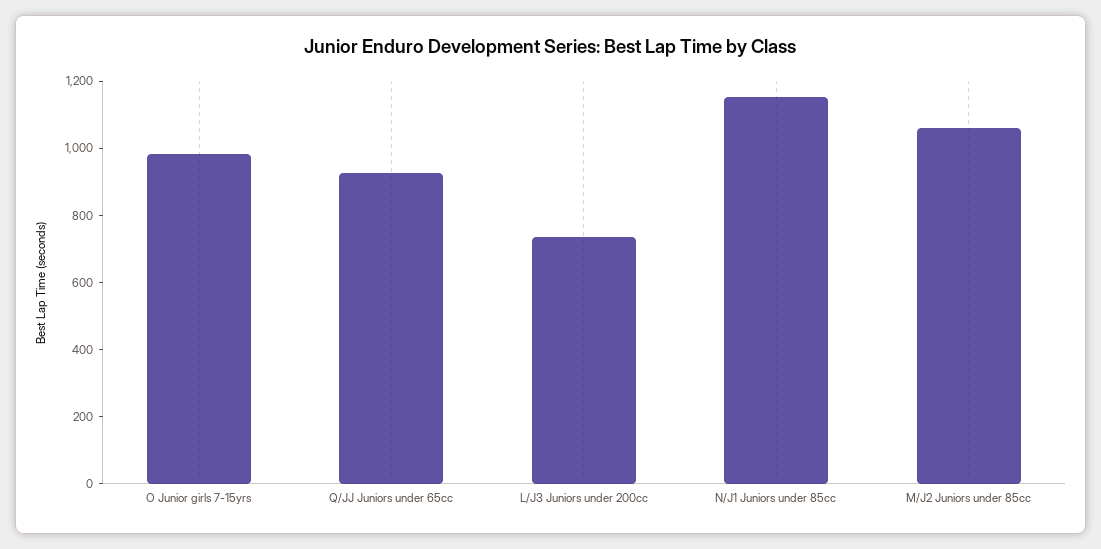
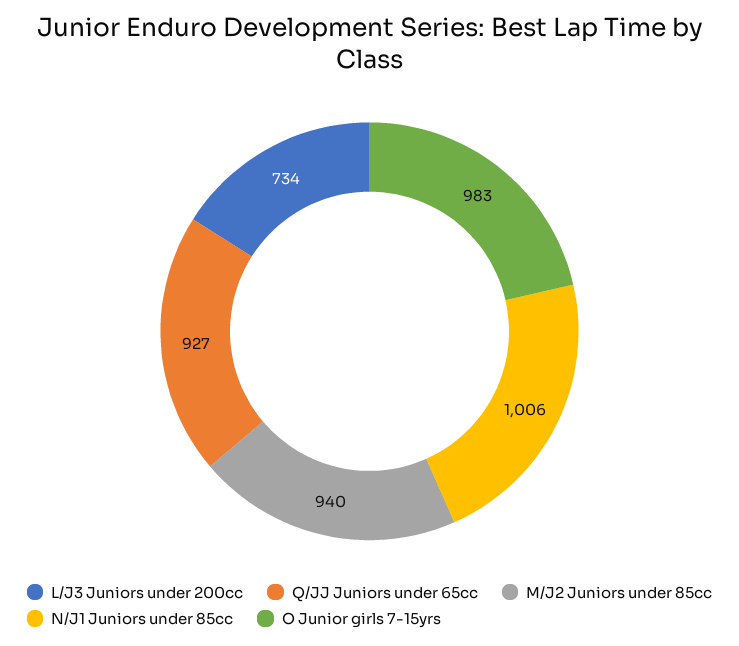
  {
    "O Junior girls 7-15yrs": 983,
    "Q/JJ Juniors under 65cc": 927,
    "L/J3 Juniors under 200cc": 734,
-   "N/J1 Juniors under 85cc": 1150,
+   "N/J1 Juniors under 85cc": 1006,
-   "M/J2 Juniors under 85cc": 1050
+   "M/J2 Juniors under 85cc": 940
  }

